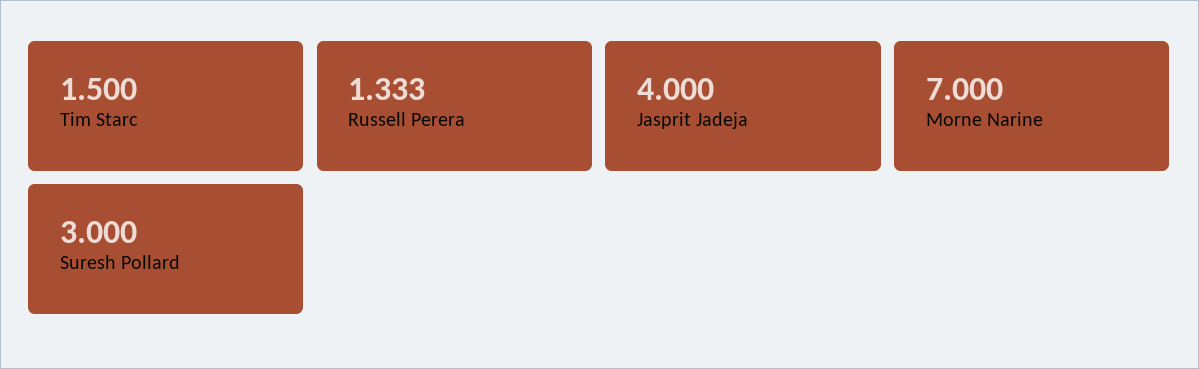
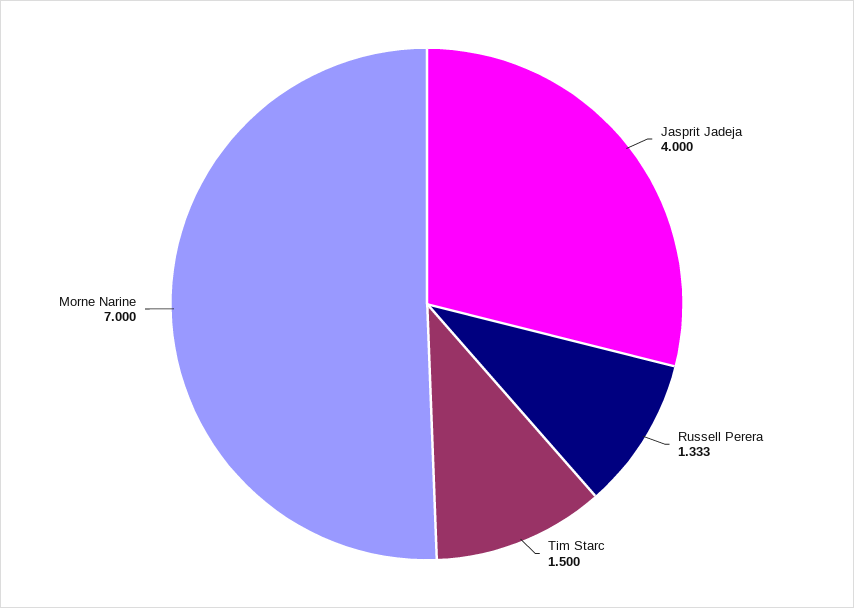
  {
    "Tim Starc": 1.5,
    "Russell Perera": 1.333,
    "Jasprit Jadeja": 4,
-   "Morne Narine": 7,
+   "Morne Narine": 7
-   "Suresh Pollard": 3
  }

